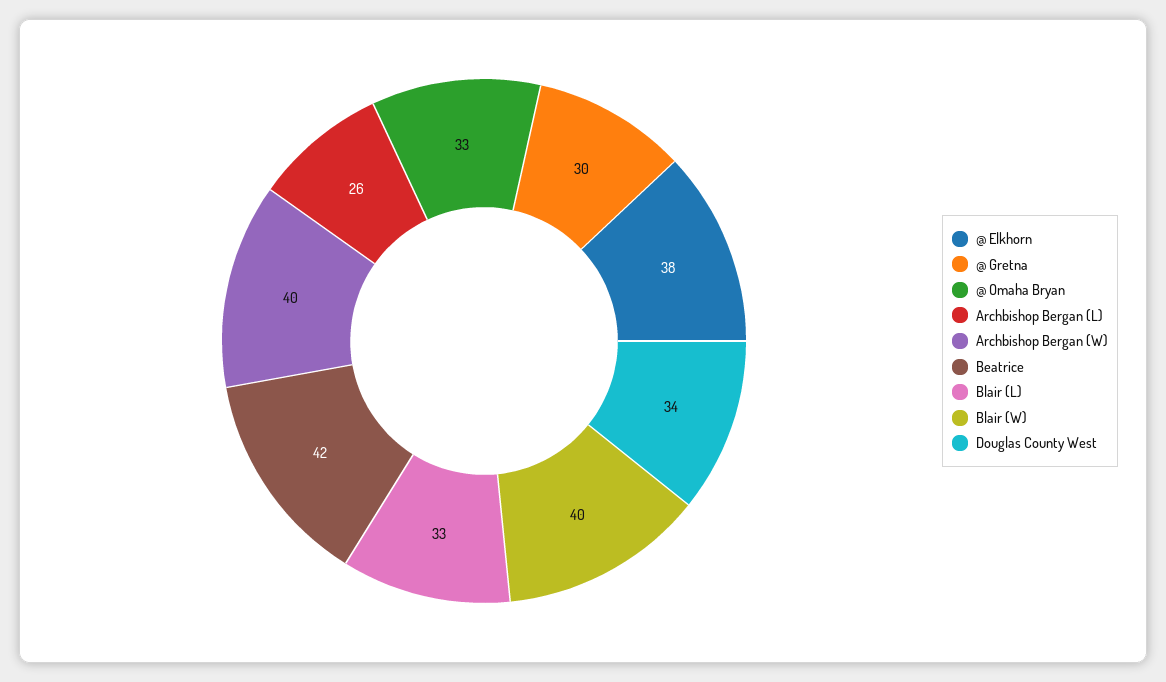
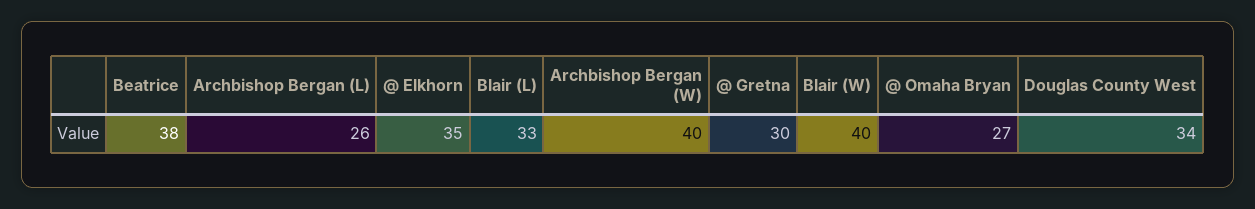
  {
-   "@ Elkhorn": 38,
+   "@ Elkhorn": 35,
    "@ Gretna": 30,
-   "@ Omaha Bryan": 33,
+   "@ Omaha Bryan": 27,
    "Archbishop Bergan (L)": 26,
    "Archbishop Bergan (W)": 40,
-   "Beatrice": 42,
+   "Beatrice": 38,
    "Blair (L)": 33,
    "Blair (W)": 40,
    "Douglas County West": 34
  }

